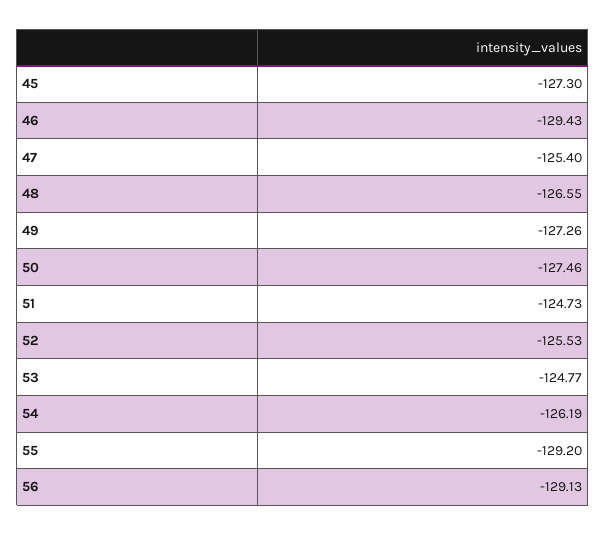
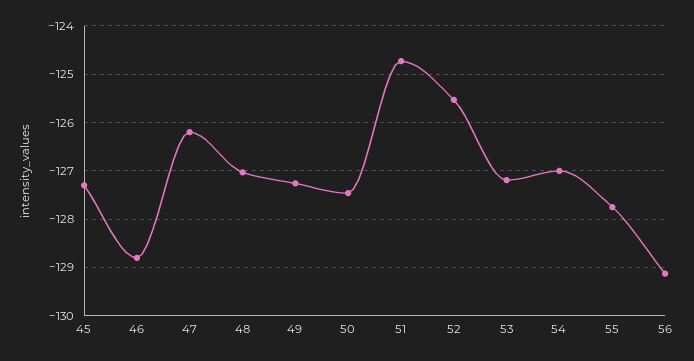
  {
    "45": -127.3,
-   "46": -129.43,
+   "46": -128.8,
-   "47": -125.4,
+   "47": -126.2,
-   "48": -126.55,
+   "48": -127,
    "49": -127.26,
    "50": -127.46,
    "51": -124.73,
    "52": -125.53,
-   "53": -124.77,
+   "53": -127.2,
-   "54": -126.19,
+   "54": -127,
-   "55": -129.2,
+   "55": -127.8,
    "56": -129.13
  }

